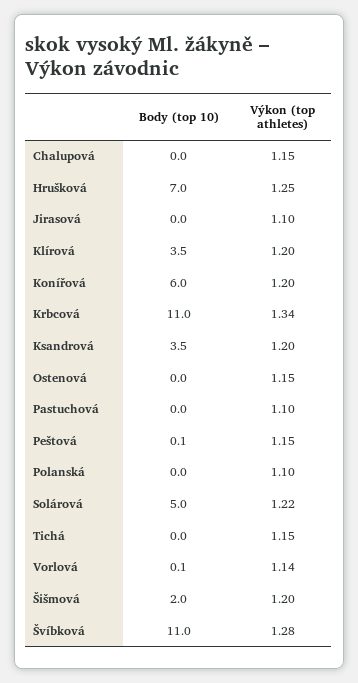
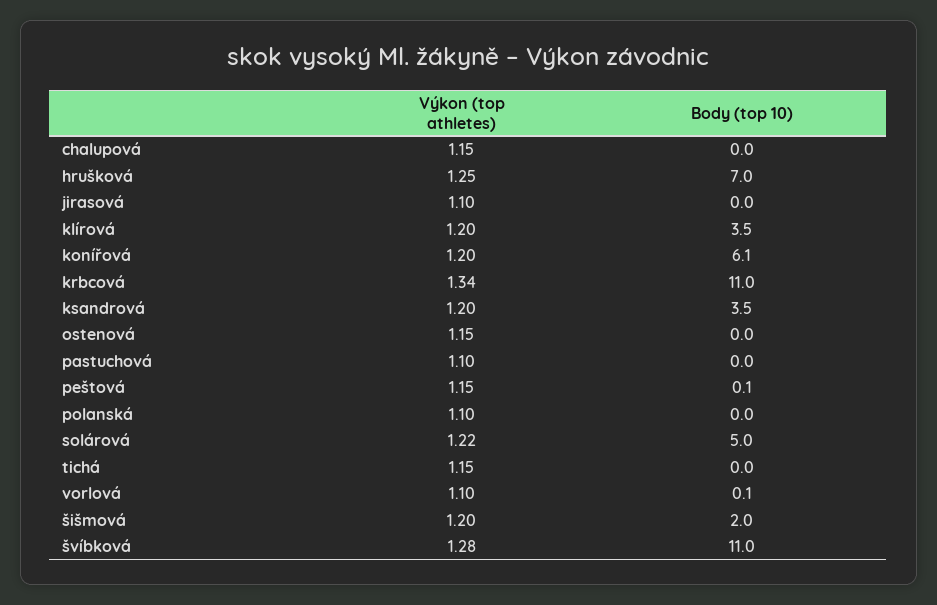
  {
    "Body (top 10)": {
      "Chalupová": 0,
      "Hrušková": 7,
      "Jirasová": 0,
      "Klírová": 3.5,
-     "Konířová": 6,
+     "Konířová": 6.1,
      "Krbcová": 11,
      "Ksandrová": 3.5,
      "Ostenová": 0,
      "Pastuchová": 0,
      "Peštová": 0.1,
      "Polanská": 0,
      "Solárová": 5,
      "Tichá": 0,
      "Vorlová": 0.1,
      "Šišmová": 2,
      "Švíbková": 11
    },
    "Výkon (top athletes)": {
      "Chalupová": 1.15,
      "Hrušková": 1.25,
      "Jirasová": 1.1,
      "Klírová": 1.2,
      "Konířová": 1.2,
      "Krbcová": 1.34,
      "Ksandrová": 1.2,
      "Ostenová": 1.15,
      "Pastuchová": 1.1,
      "Peštová": 1.15,
      "Polanská": 1.1,
      "Solárová": 1.22,
      "Tichá": 1.15,
-     "Vorlová": 1.14,
+     "Vorlová": 1.1,
      "Šišmová": 1.2,
      "Švíbková": 1.28
    }
  }

